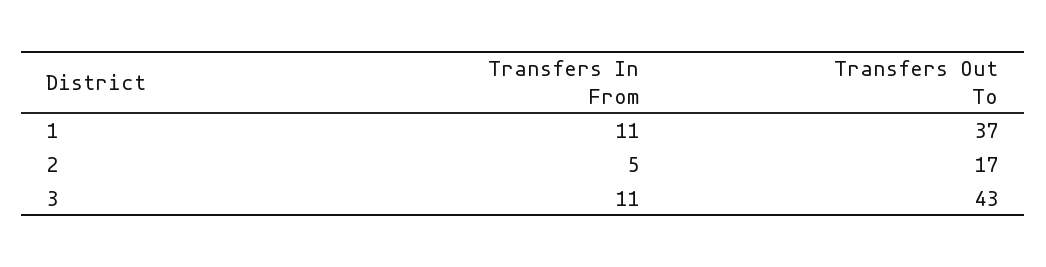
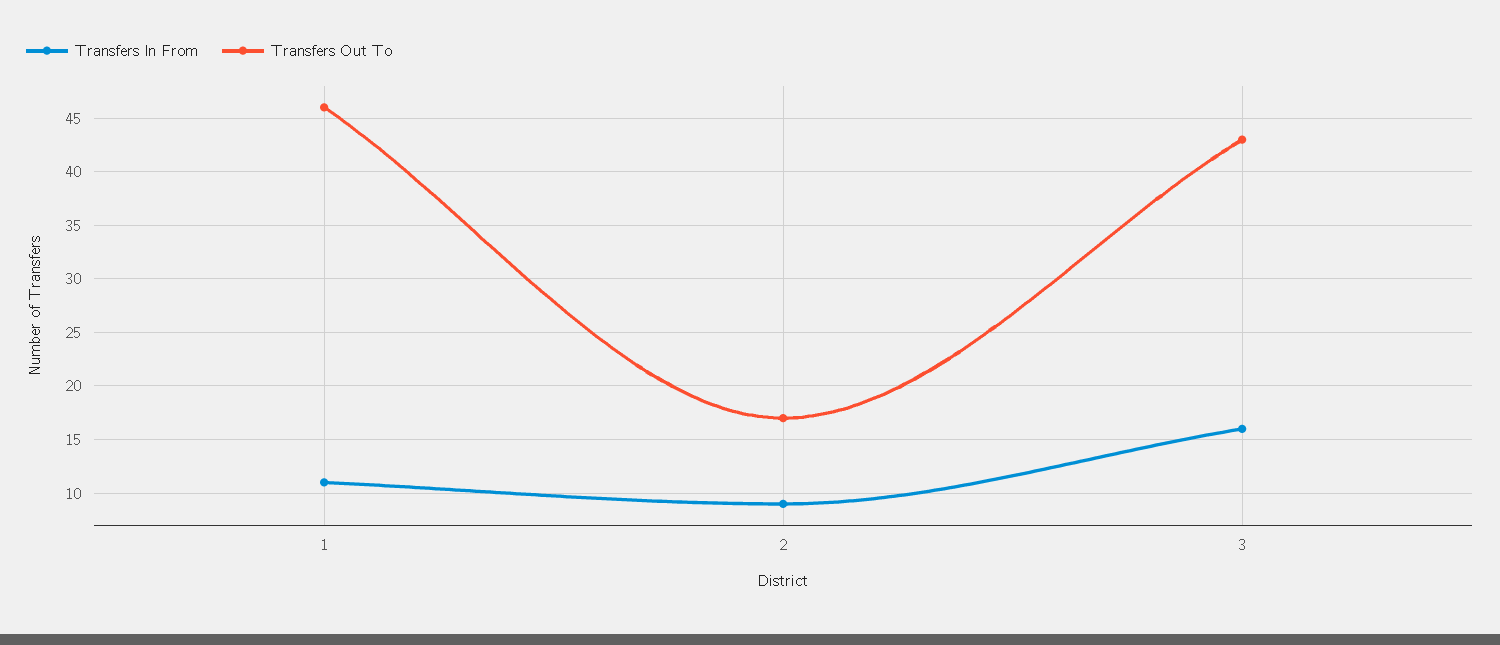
  {
    "Transfers In From": {
      "1": 11,
-     "2": 5,
+     "2": 9,
-     "3": 11
+     "3": 16
    },
    "Transfers Out To": {
-     "1": 37,
+     "1": 46,
      "2": 17,
      "3": 43
    }
  }

